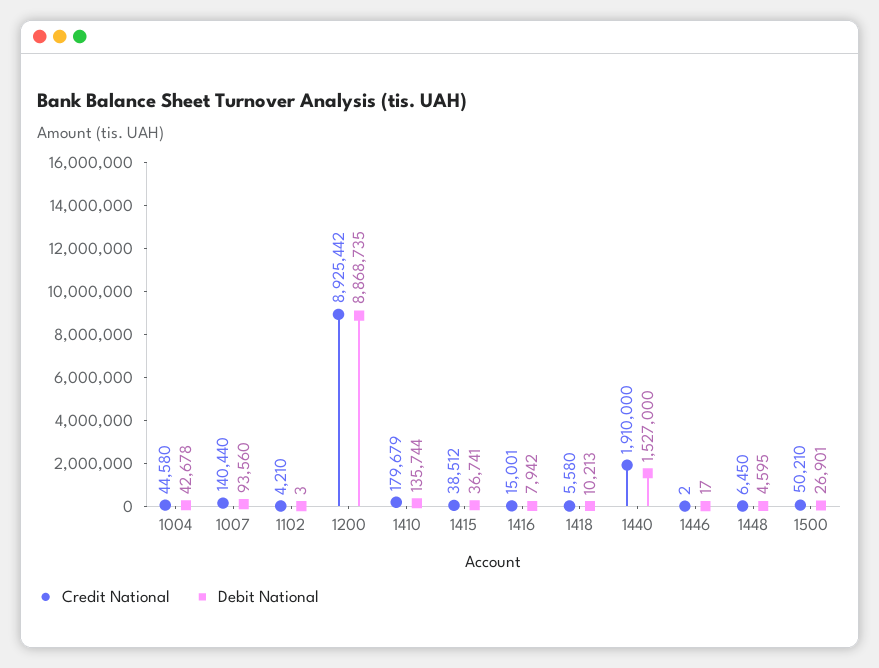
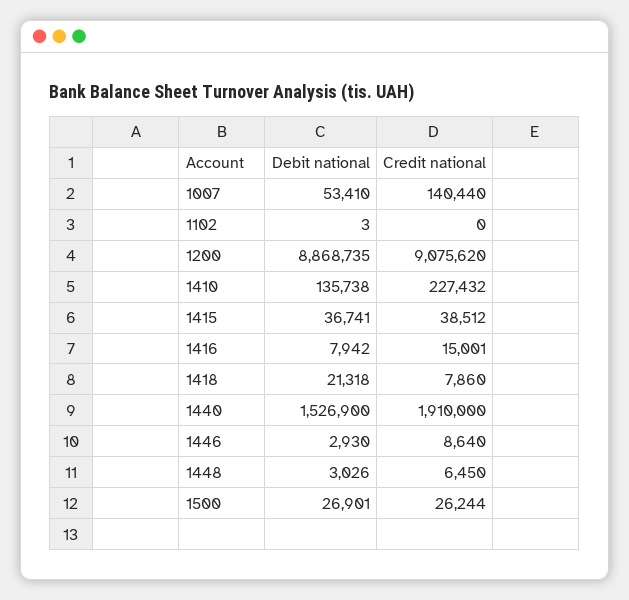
  {
    "Credit National": {
-     "1004": 44580,
      "1007": 140440,
-     "1102": 4210,
+     "1102": 0,
-     "1200": 8925442,
+     "1200": 9075620,
-     "1410": 179679,
+     "1410": 227432,
      "1415": 38512,
      "1416": 15001,
-     "1418": 5580,
+     "1418": 7860,
      "1440": 1910000,
-     "1446": 2,
+     "1446": 8640,
      "1448": 6450,
-     "1500": 50210
+     "1500": 26244
    },
    "Debit National": {
-     "1004": 42678,
-     "1007": 93560,
+     "1007": 53410,
      "1102": 3,
      "1200": 8868735,
-     "1410": 135744,
+     "1410": 135738,
      "1415": 36741,
      "1416": 7942,
-     "1418": 10213,
+     "1418": 21318,
-     "1440": 1527000,
+     "1440": 1526900,
-     "1446": 17,
+     "1446": 2930,
-     "1448": 4595,
+     "1448": 3026,
      "1500": 26901
    }
  }

